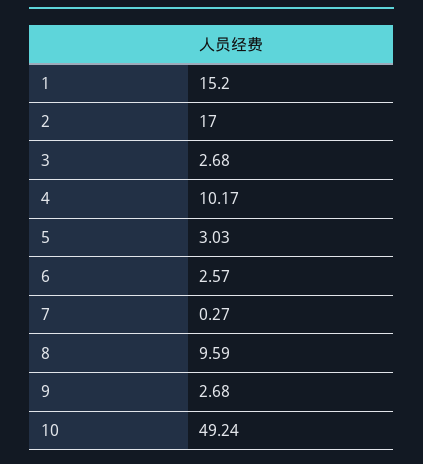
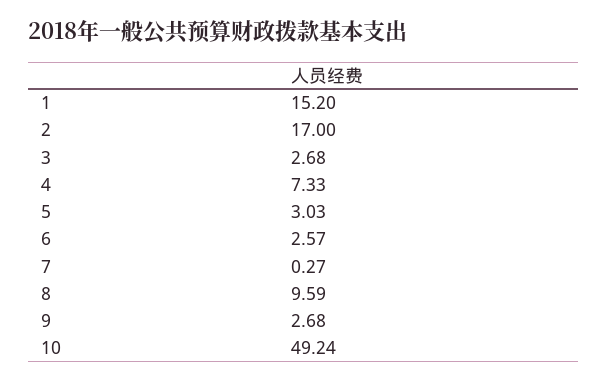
  {
    "1": 15.2,
    "2": 17,
    "3": 2.68,
-   "4": 10.17,
+   "4": 7.33,
    "5": 3.03,
    "6": 2.57,
    "7": 0.27,
    "8": 9.59,
    "9": 2.68,
    "10": 49.24
  }

